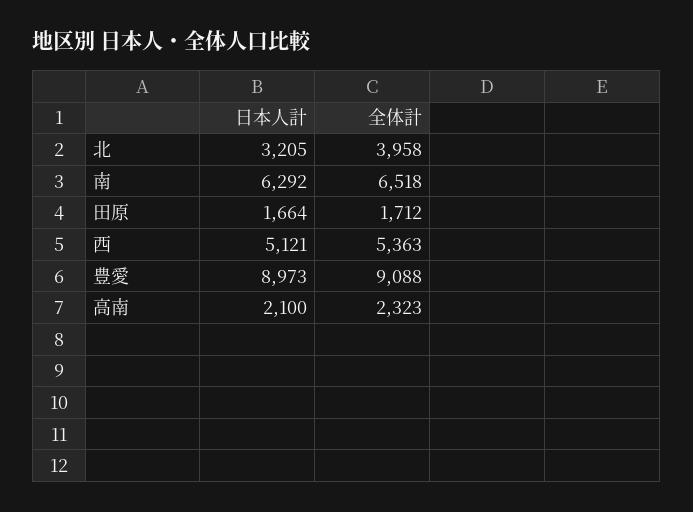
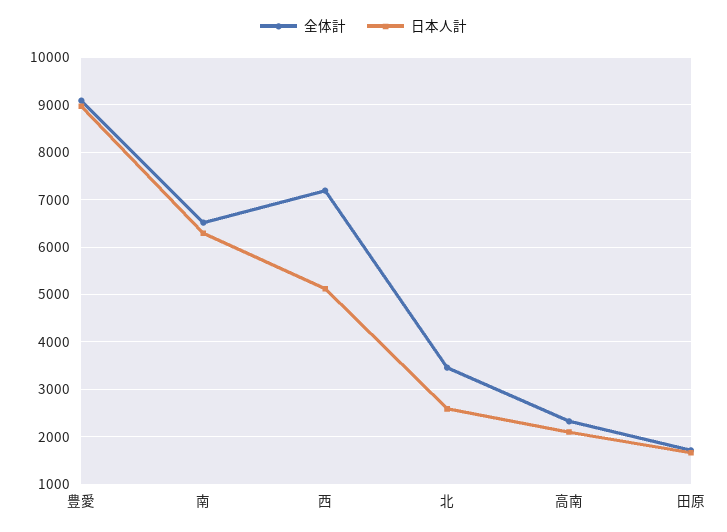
  {
    "日本人計": {
-     "北": 3205,
+     "北": 2600,
      "南": 6292,
      "田原": 1664,
      "西": 5121,
      "豊愛": 8973,
      "高南": 2100
    },
    "全体計": {
-     "北": 3958,
+     "北": 3400,
      "南": 6518,
      "田原": 1712,
-     "西": 5363,
+     "西": 7200,
      "豊愛": 9088,
      "高南": 2323
    }
  }

